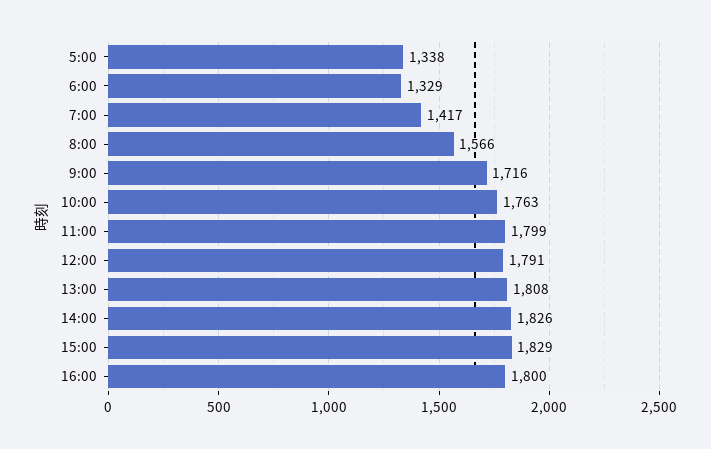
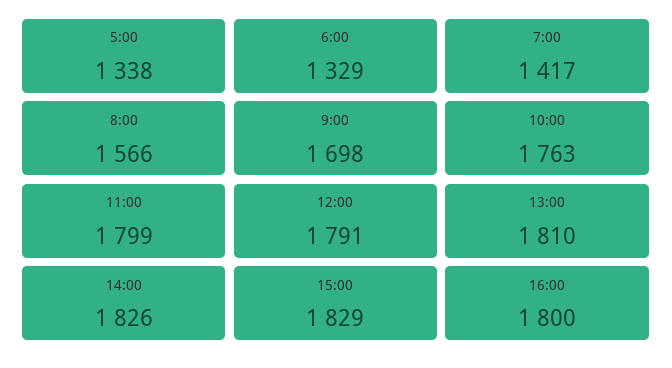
  {
    "5:00": 1338,
    "6:00": 1329,
    "7:00": 1417,
    "8:00": 1566,
-   "9:00": 1716,
+   "9:00": 1698,
    "10:00": 1763,
    "11:00": 1799,
    "12:00": 1791,
-   "13:00": 1808,
+   "13:00": 1810,
    "14:00": 1826,
    "15:00": 1829,
    "16:00": 1800
  }

